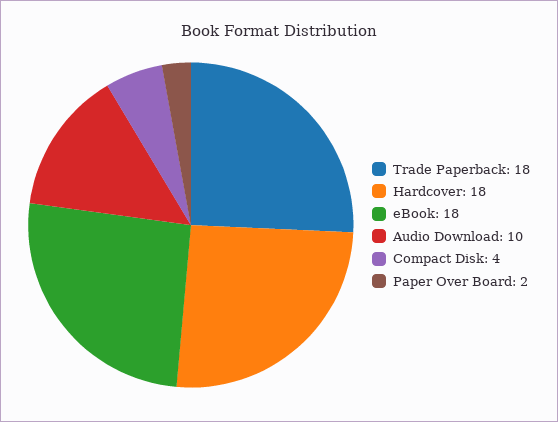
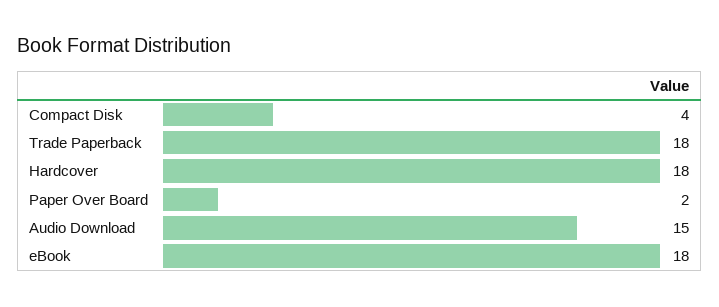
  {
    "Trade Paperback": 18,
    "Hardcover": 18,
    "eBook": 18,
-   "Audio Download": 10,
+   "Audio Download": 15,
    "Compact Disk": 4,
    "Paper Over Board": 2
  }

